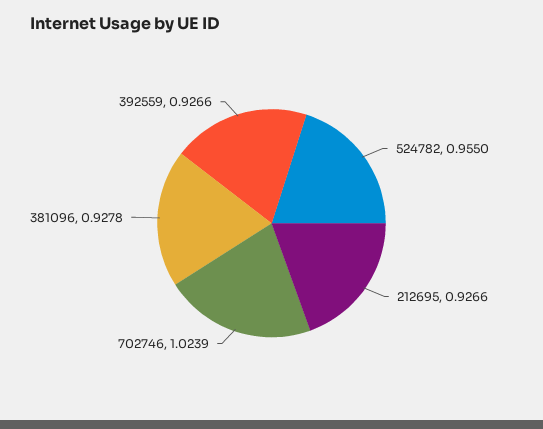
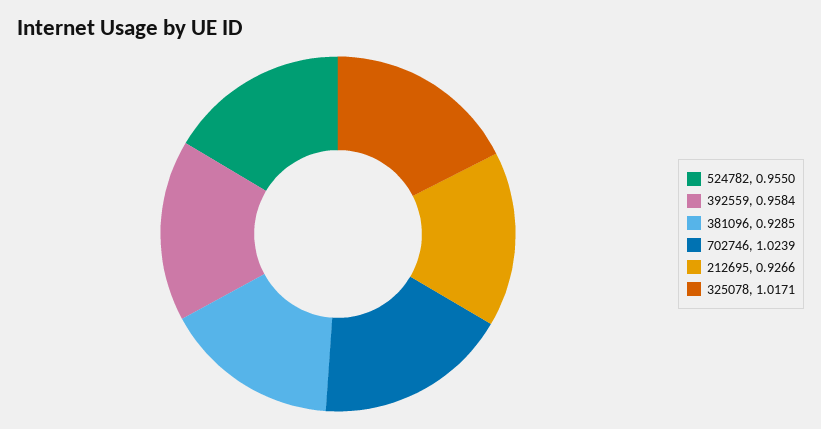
  {
    "524782": 0.955,
    "212695": 0.9266,
    "702746": 1.0239,
-   "381096": 0.9278,
+   "381096": 0.9285,
-   "392559": 0.9266
+   "392559": 0.9584,
+   "325078": 1.0171
  }

